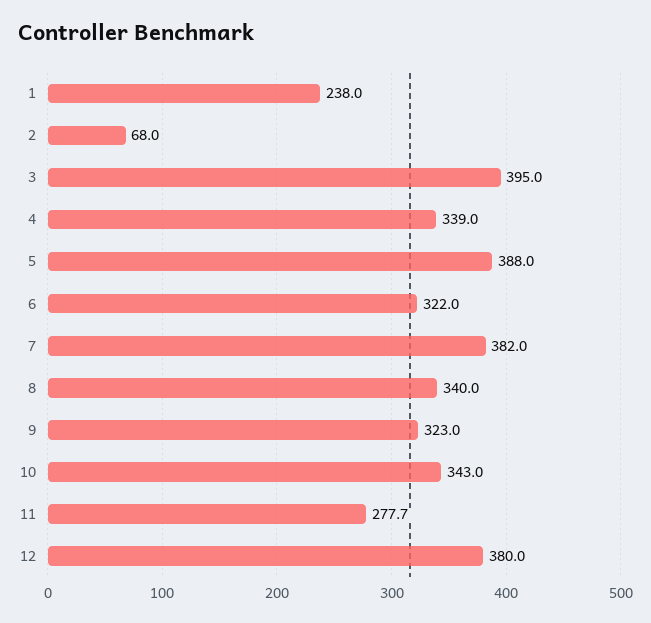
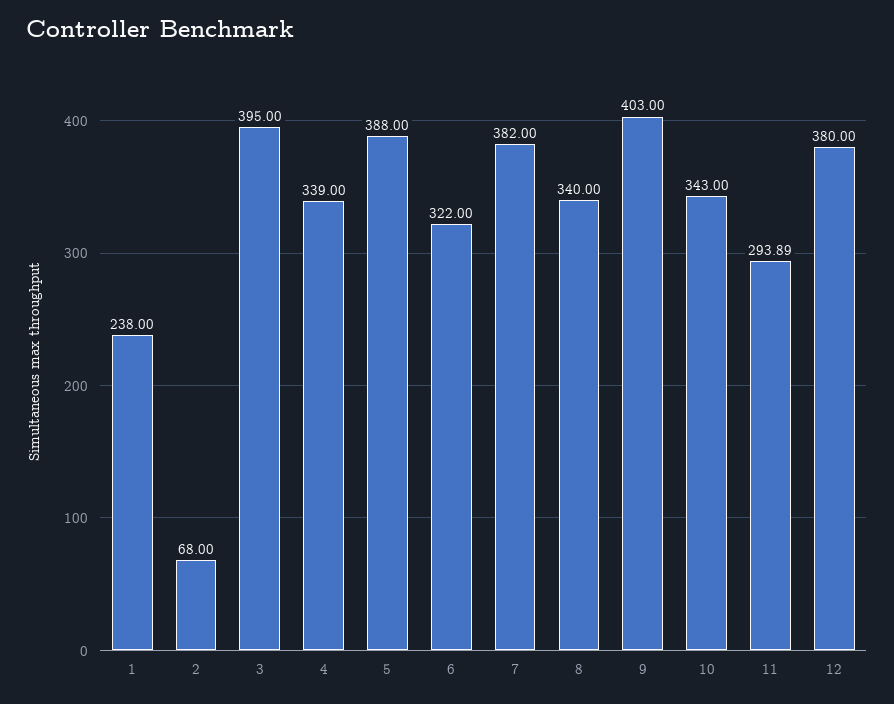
  {
    "1": 238,
    "2": 68,
    "3": 395,
    "4": 339,
    "5": 388,
    "6": 322,
    "7": 382,
    "8": 340,
-   "9": 323,
+   "9": 403,
    "10": 343,
-   "11": 277.7,
+   "11": 293.89,
    "12": 380
  }

